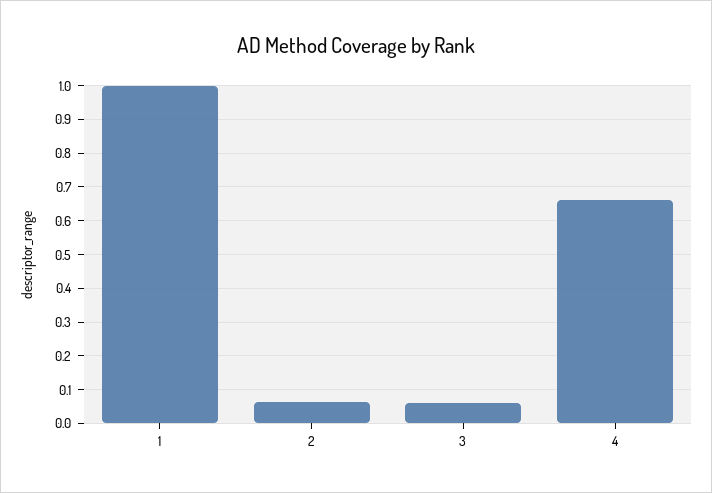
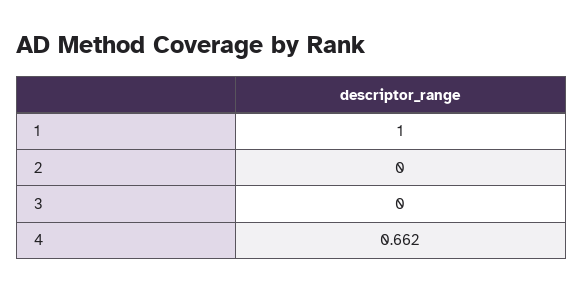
  {
    "1": 1,
-   "2": 0.06,
+   "2": 0,
-   "3": 0.06,
+   "3": 0,
    "4": 0.662
  }

